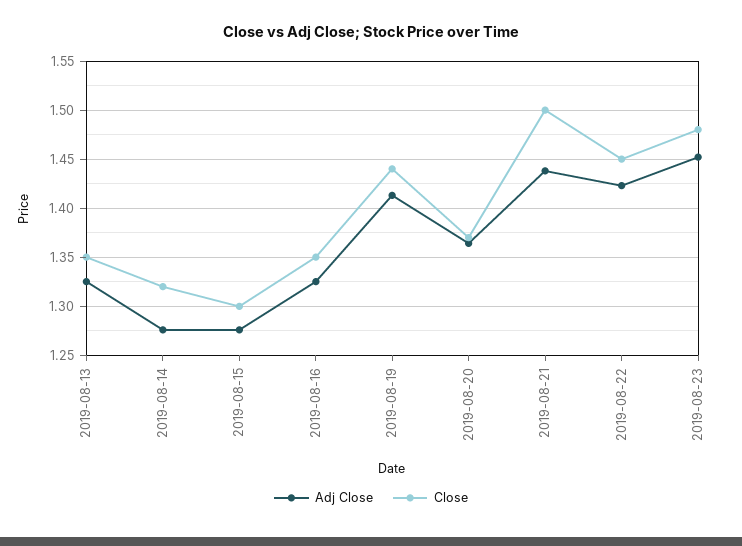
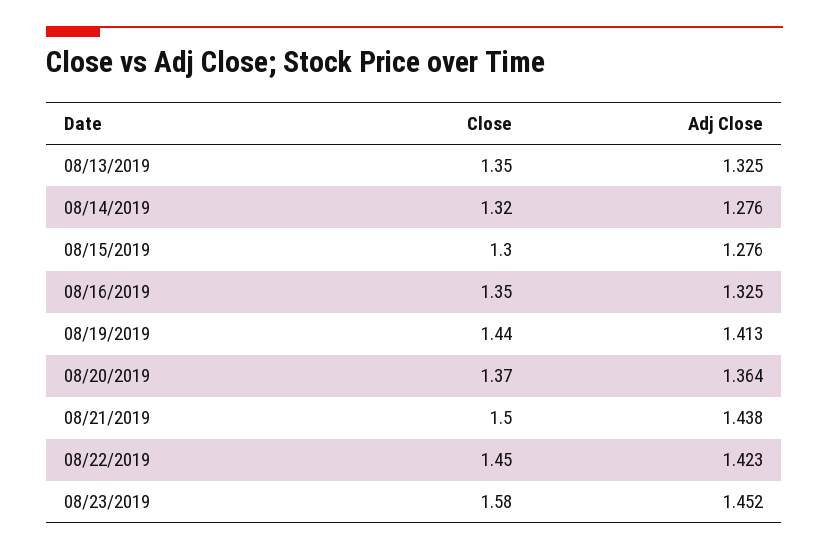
  {
    "Adj Close": {
      "2019-08-13": 1.325,
      "2019-08-14": 1.276,
      "2019-08-15": 1.276,
      "2019-08-16": 1.325,
      "2019-08-19": 1.413,
      "2019-08-20": 1.364,
      "2019-08-21": 1.438,
      "2019-08-22": 1.423,
      "2019-08-23": 1.452
    },
    "Close": {
      "2019-08-13": 1.35,
      "2019-08-14": 1.32,
      "2019-08-15": 1.3,
      "2019-08-16": 1.35,
      "2019-08-19": 1.44,
      "2019-08-20": 1.37,
      "2019-08-21": 1.5,
      "2019-08-22": 1.45,
-     "2019-08-23": 1.48
+     "2019-08-23": 1.58
    }
  }

